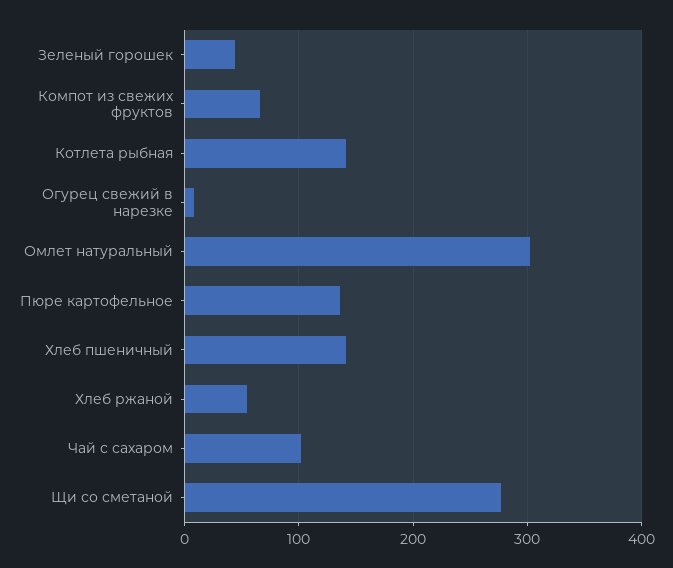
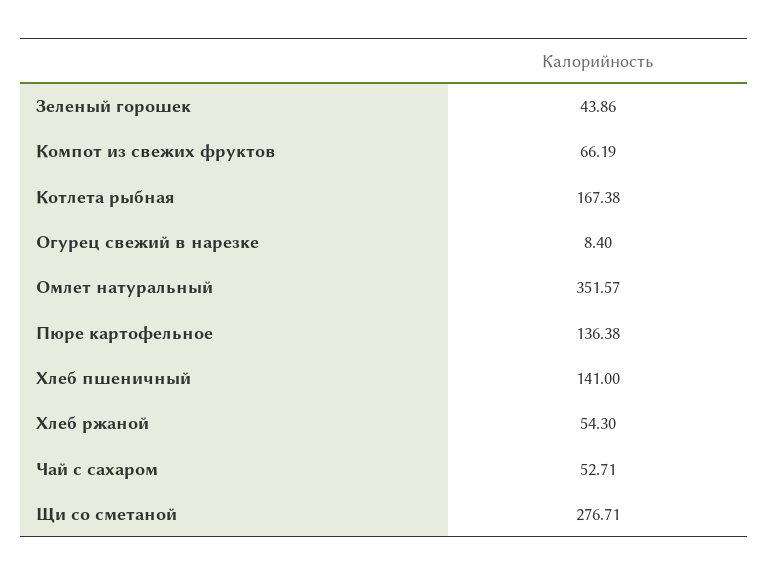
  {
    "Зеленый горошек": 43.86,
    "Компот из свежих фруктов": 66.19,
-   "Котлета рыбная": 140,
+   "Котлета рыбная": 167.38,
    "Огурец свежий в нарезке": 8.4,
-   "Омлет натуральный": 300,
+   "Омлет натуральный": 351.57,
    "Пюре картофельное": 136.38,
    "Хлеб пшеничный": 141,
    "Хлеб ржаной": 54.3,
-   "Чай с сахаром": 100,
+   "Чай с сахаром": 52.71,
    "Щи со сметаной": 276.71
  }

